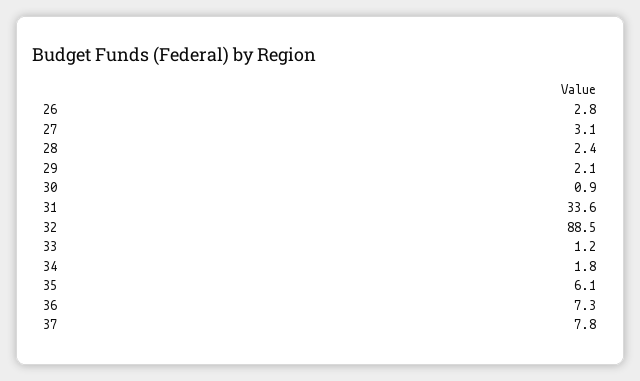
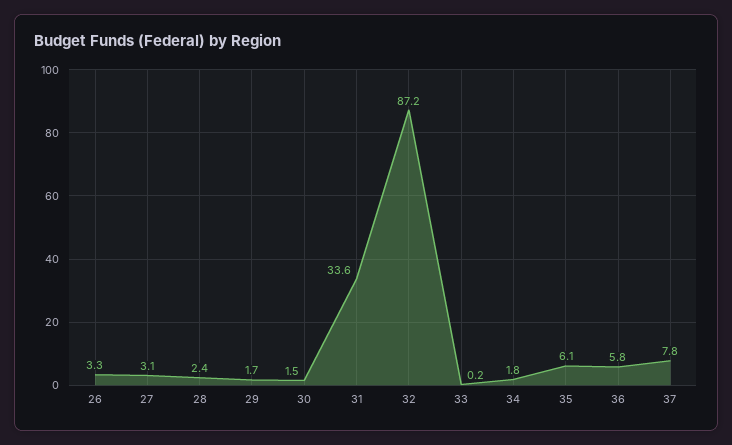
  {
-   "26": 2.8,
+   "26": 3.3,
    "27": 3.1,
    "28": 2.4,
-   "29": 2.1,
+   "29": 1.7,
-   "30": 0.9,
+   "30": 1.5,
    "31": 33.6,
-   "32": 88.5,
+   "32": 87.2,
-   "33": 1.2,
+   "33": 0.2,
    "34": 1.8,
    "35": 6.1,
-   "36": 7.3,
+   "36": 5.8,
    "37": 7.8
  }

